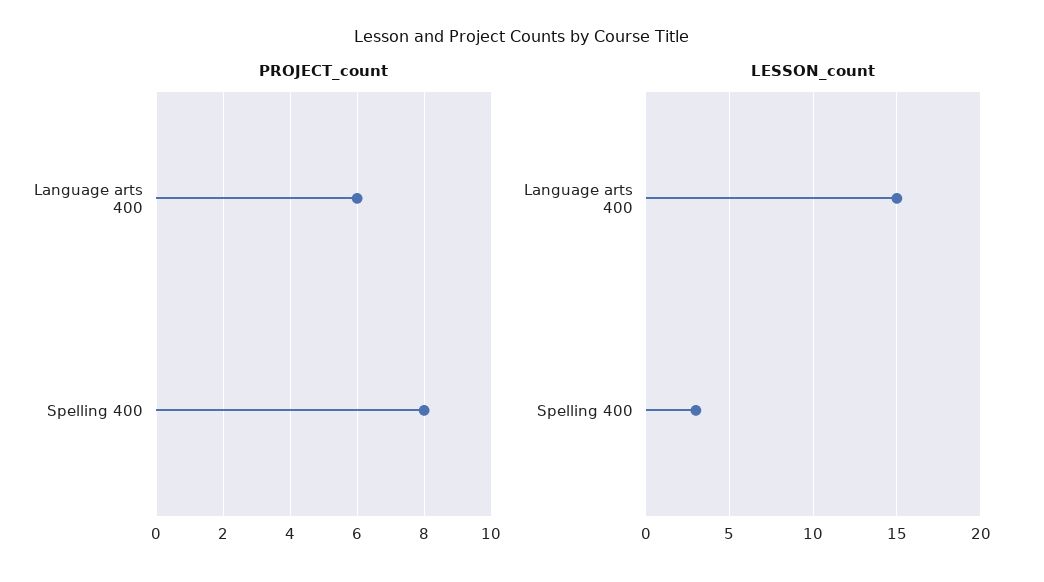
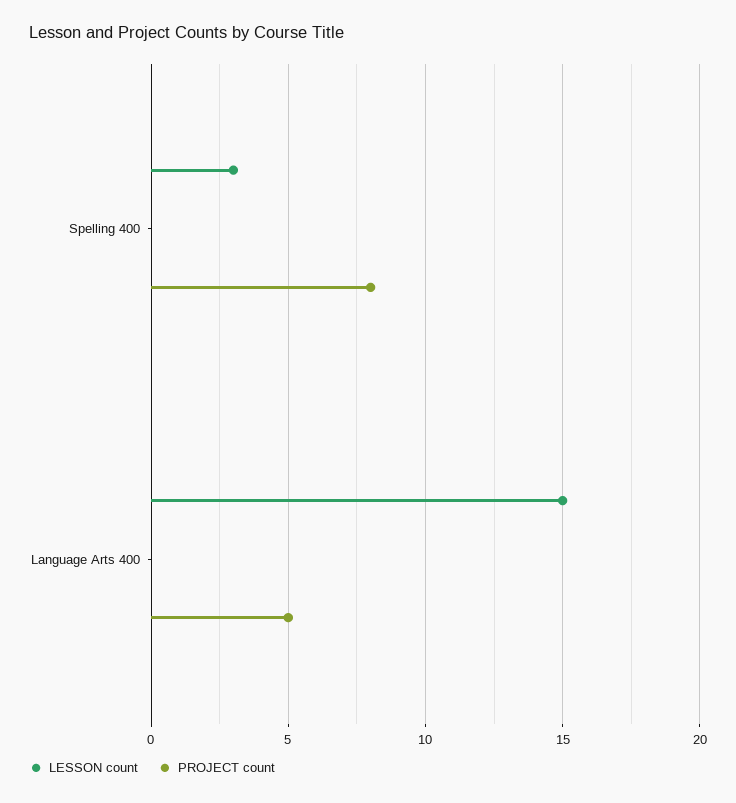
  {
    "PROJECT_count": {
-     "Language arts 400": 6,
+     "Language arts 400": 5,
      "Spelling 400": 8
    },
    "LESSON_count": {
      "Language arts 400": 15,
      "Spelling 400": 3
    }
  }

